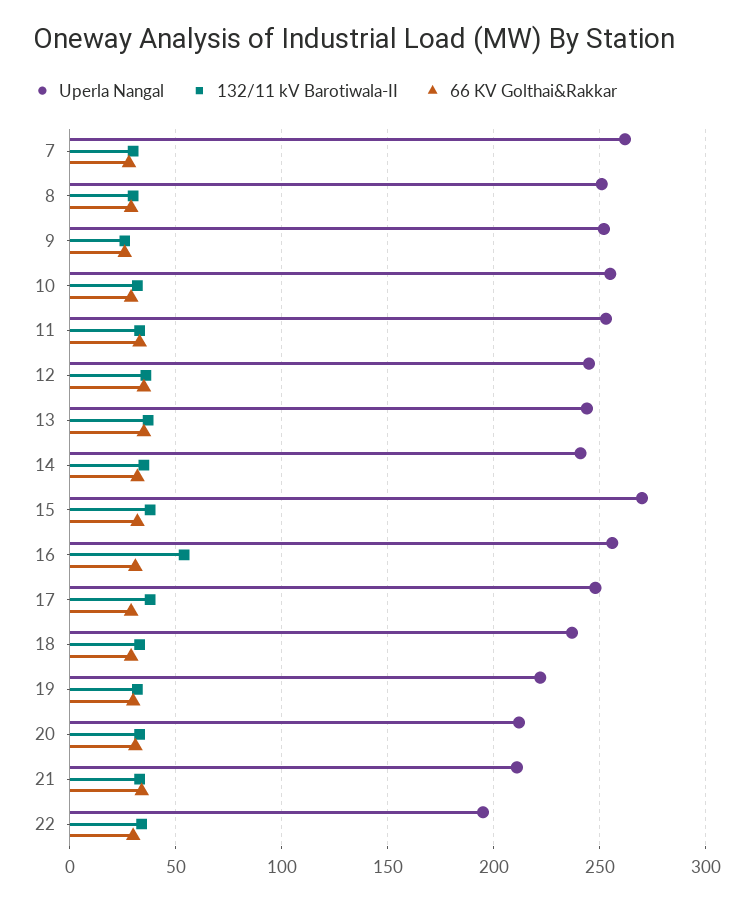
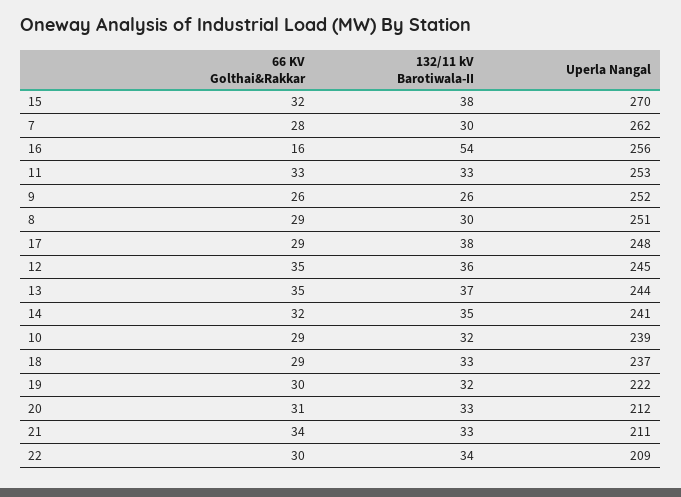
  {
    "Uperla Nangal": {
      "7": 262,
      "8": 251,
      "9": 252,
-     "10": 255,
+     "10": 239,
      "11": 253,
      "12": 245,
      "13": 244,
      "14": 241,
      "15": 270,
      "16": 256,
      "17": 248,
      "18": 237,
      "19": 222,
      "20": 212,
      "21": 211,
-     "22": 195
+     "22": 209
    },
    "132/11 kV Barotiwala-II": {
      "7": 30,
      "8": 30,
      "9": 26,
      "10": 32,
      "11": 33,
      "12": 36,
      "13": 37,
      "14": 35,
      "15": 38,
      "16": 54,
      "17": 38,
      "18": 33,
      "19": 32,
      "20": 33,
      "21": 33,
      "22": 34
    },
    "66 KV Golthai&Rakkar": {
      "7": 28,
      "8": 29,
      "9": 26,
      "10": 29,
      "11": 33,
      "12": 35,
      "13": 35,
      "14": 32,
      "15": 32,
-     "16": 30,
+     "16": 16,
      "17": 29,
      "18": 29,
      "19": 30,
      "20": 31,
      "21": 34,
      "22": 30
    }
  }

